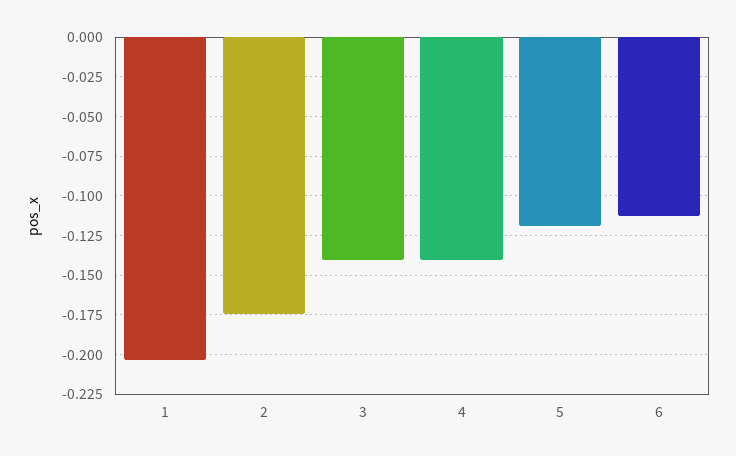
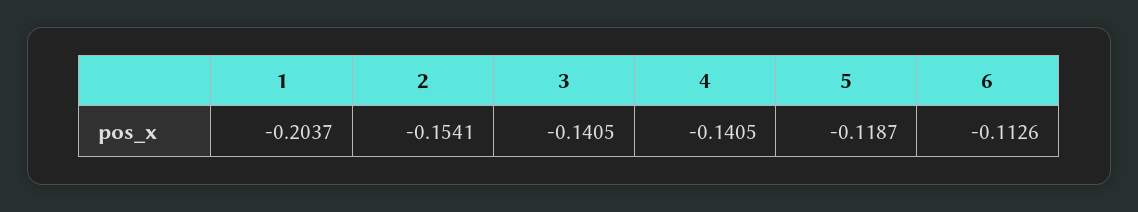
  {
    "1": -0.2037,
-   "2": -0.175,
+   "2": -0.1541,
    "3": -0.1405,
    "4": -0.1405,
    "5": -0.1187,
    "6": -0.1126
  }

